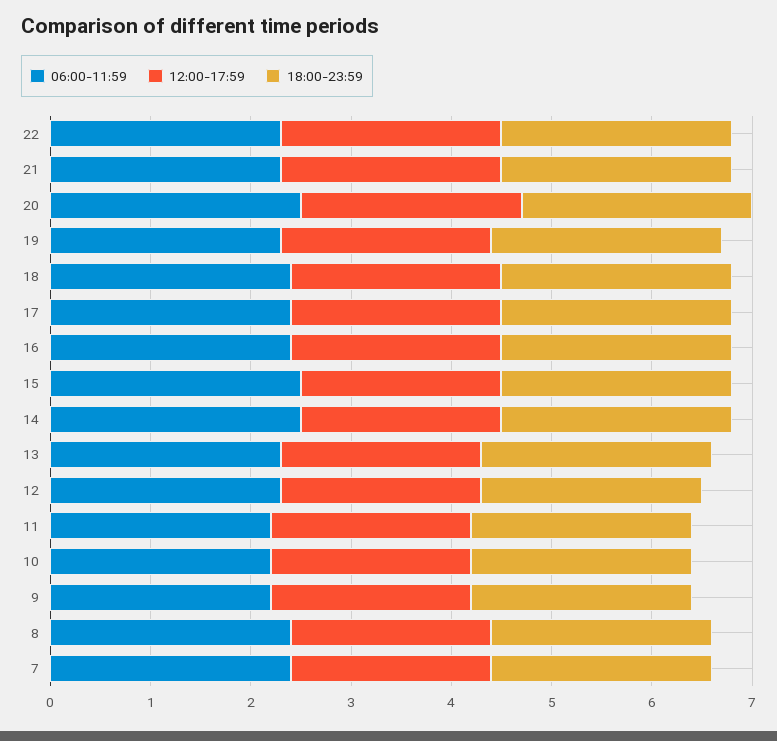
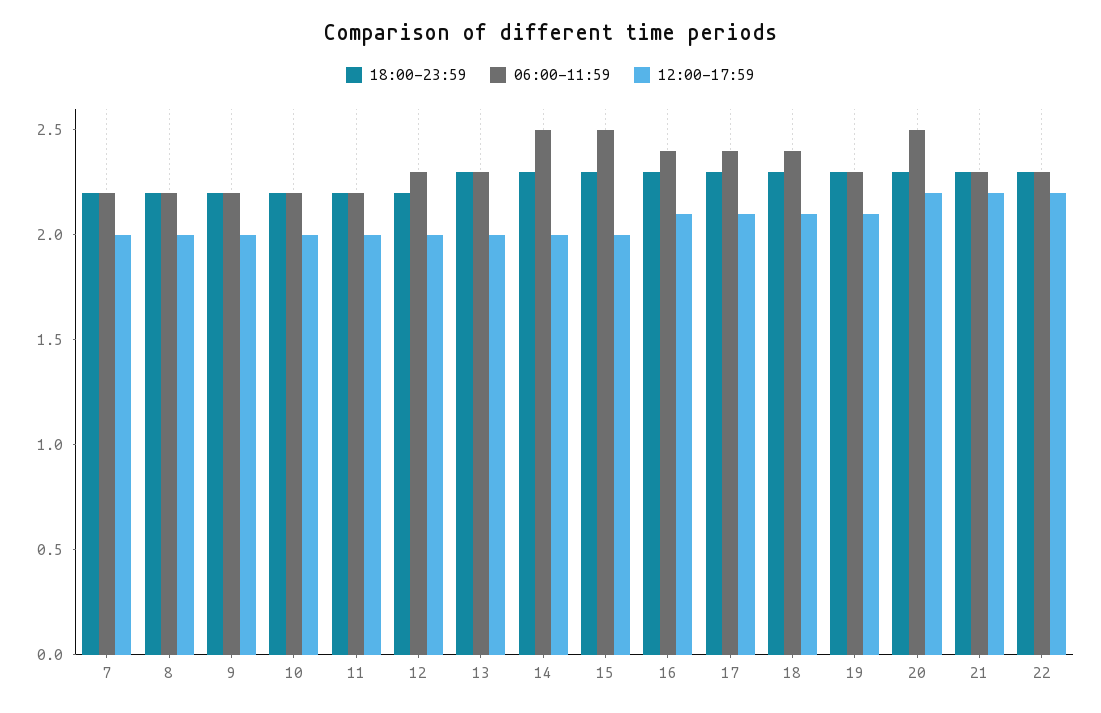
  {
    "06:00-11:59": {
      "22": 2.3,
      "21": 2.3,
      "20": 2.5,
      "19": 2.3,
      "18": 2.4,
      "17": 2.4,
      "16": 2.4,
      "15": 2.5,
      "14": 2.5,
      "13": 2.3,
      "12": 2.3,
      "11": 2.2,
      "10": 2.2,
      "9": 2.2,
-     "8": 2.4,
+     "8": 2.2,
-     "7": 2.4
+     "7": 2.2
    },
    "12:00-17:59": {
      "22": 2.2,
      "21": 2.2,
      "20": 2.2,
      "19": 2.1,
      "18": 2.1,
      "17": 2.1,
      "16": 2.1,
      "15": 2,
      "14": 2,
      "13": 2,
      "12": 2,
      "11": 2,
      "10": 2,
      "9": 2,
      "8": 2,
      "7": 2
    },
    "18:00-23:59": {
      "22": 2.3,
      "21": 2.3,
      "20": 2.3,
      "19": 2.3,
      "18": 2.3,
      "17": 2.3,
      "16": 2.3,
      "15": 2.3,
      "14": 2.3,
      "13": 2.3,
      "12": 2.2,
      "11": 2.2,
      "10": 2.2,
      "9": 2.2,
      "8": 2.2,
      "7": 2.2
    }
  }

